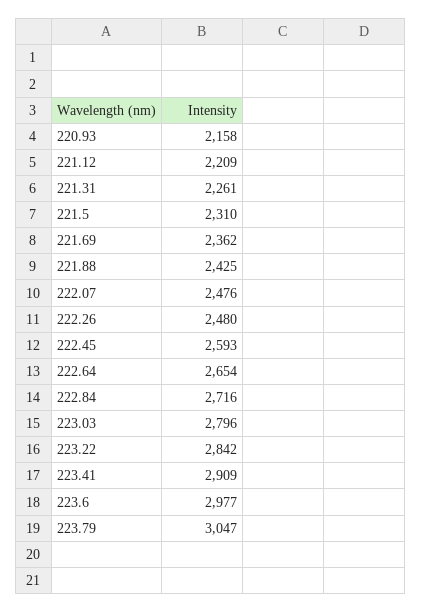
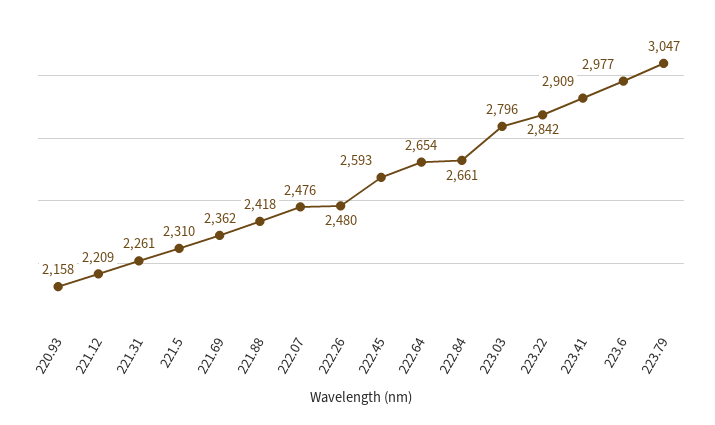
  {
    "220.93": 2158,
    "221.12": 2209,
    "221.31": 2261,
    "221.5": 2310,
    "221.69": 2362,
-   "221.88": 2425,
+   "221.88": 2418,
    "222.07": 2476,
    "222.26": 2480,
    "222.45": 2593,
    "222.64": 2654,
-   "222.84": 2716,
+   "222.84": 2661,
    "223.03": 2796,
    "223.22": 2842,
    "223.41": 2909,
    "223.6": 2977,
    "223.79": 3047
  }

